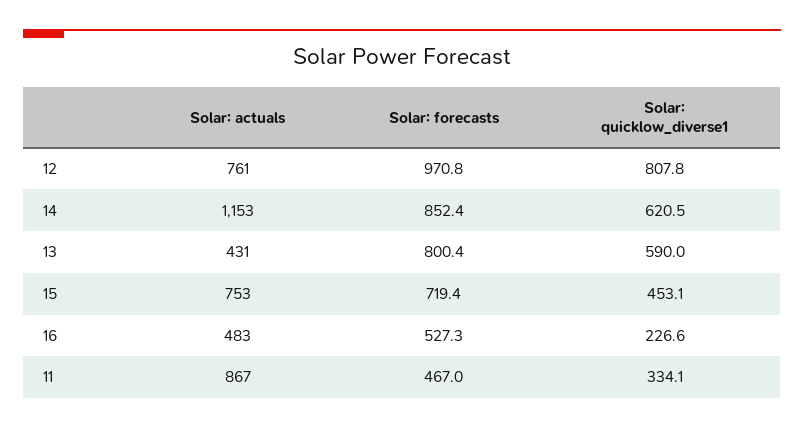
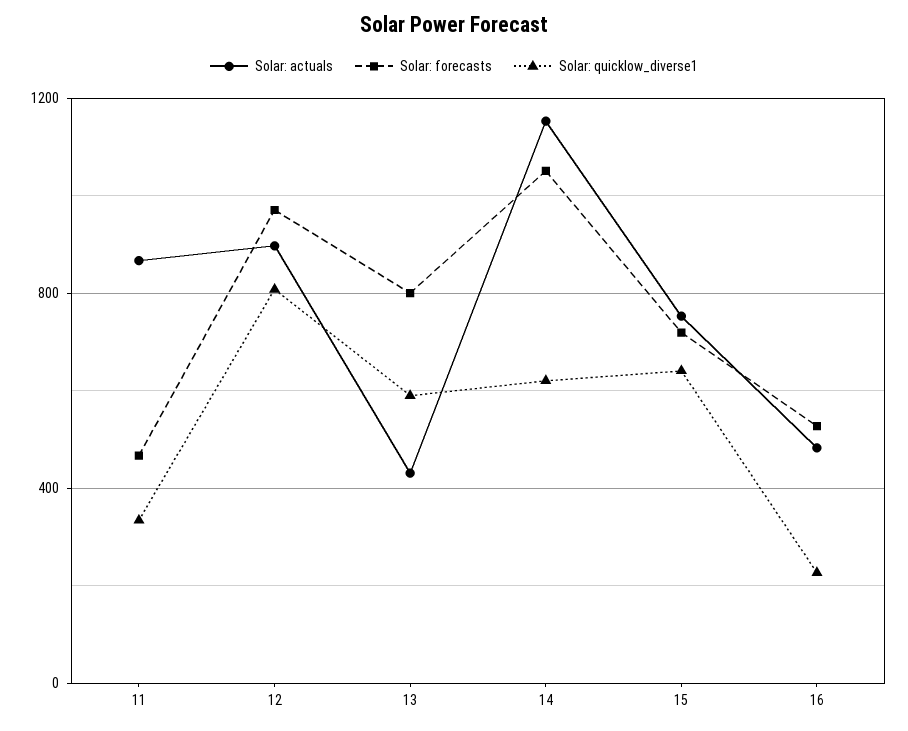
  {
    "Solar: actuals": {
-     "12": 761,
+     "12": 900,
      "14": 1153,
      "13": 431,
      "15": 753,
      "16": 483,
      "11": 867
    },
    "Solar: forecasts": {
      "12": 970.8,
-     "14": 852.4,
+     "14": 1050,
      "13": 800.4,
      "15": 719.4,
      "16": 527.3,
      "11": 467
    },
    "Solar: quicklow_diverse1": {
      "12": 807.8,
      "14": 620.5,
      "13": 590,
-     "15": 453.1,
+     "15": 650,
      "16": 226.6,
      "11": 334.1
    }
  }

